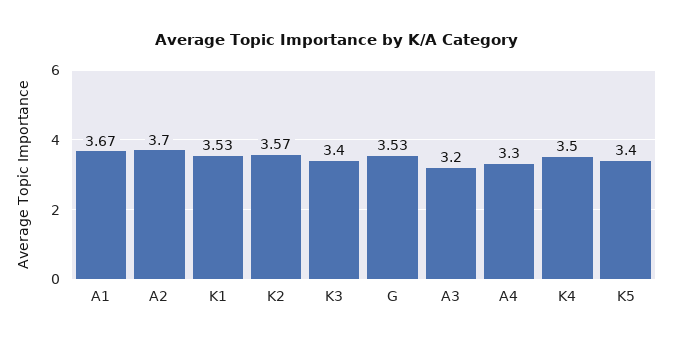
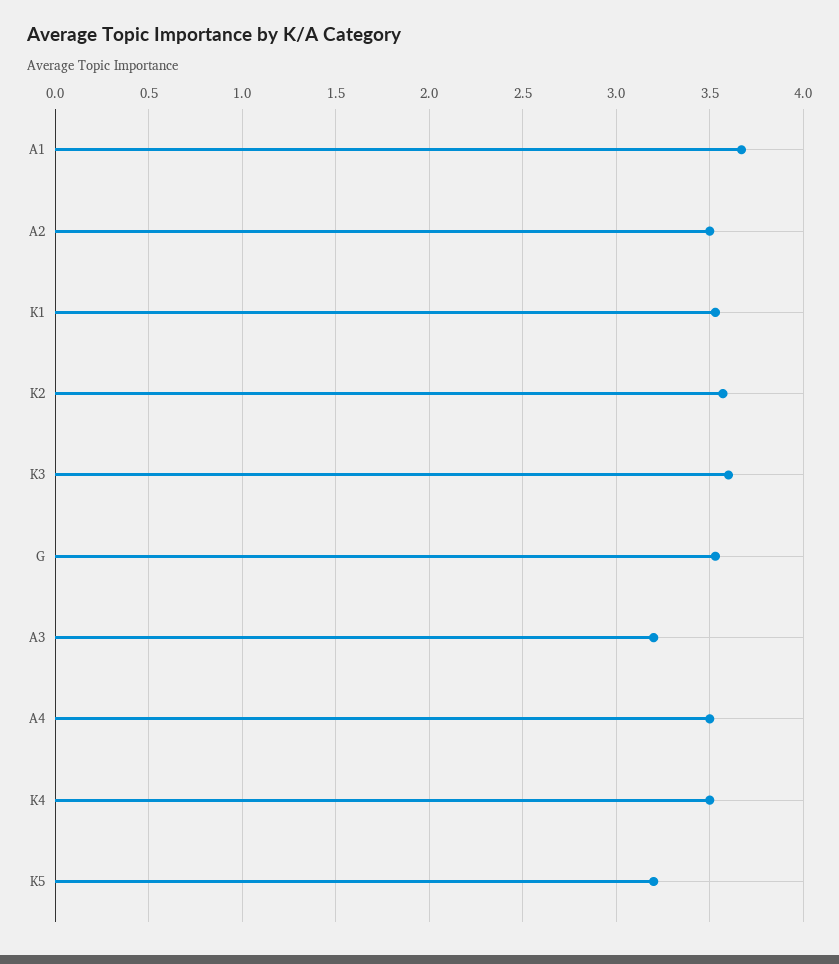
  {
    "A1": 3.67,
-   "A2": 3.7,
+   "A2": 3.5,
    "K1": 3.53,
    "K2": 3.57,
-   "K3": 3.4,
+   "K3": 3.6,
    "G": 3.53,
    "A3": 3.2,
-   "A4": 3.3,
+   "A4": 3.5,
    "K4": 3.5,
-   "K5": 3.4
+   "K5": 3.2
  }

